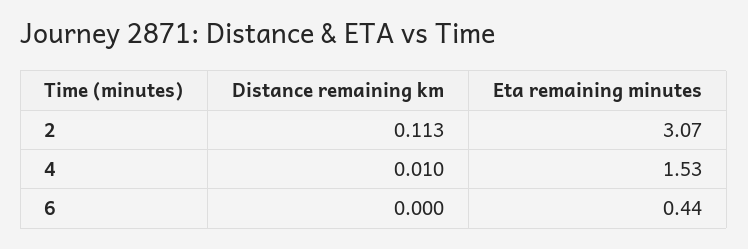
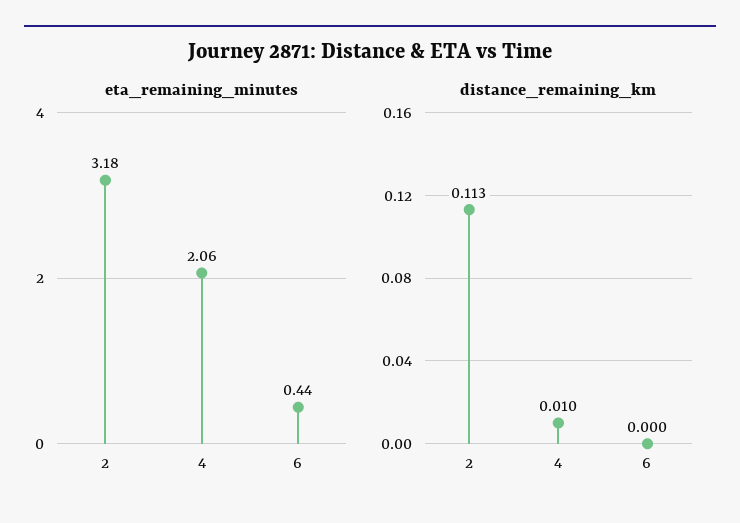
  {
    "Distance remaining km": {
      "2": 0.113,
      "4": 0.01,
      "6": 0
    },
    "Eta remaining minutes": {
-     "2": 3.07,
+     "2": 3.18,
-     "4": 1.53,
+     "4": 2.06,
      "6": 0.44
    }
  }

